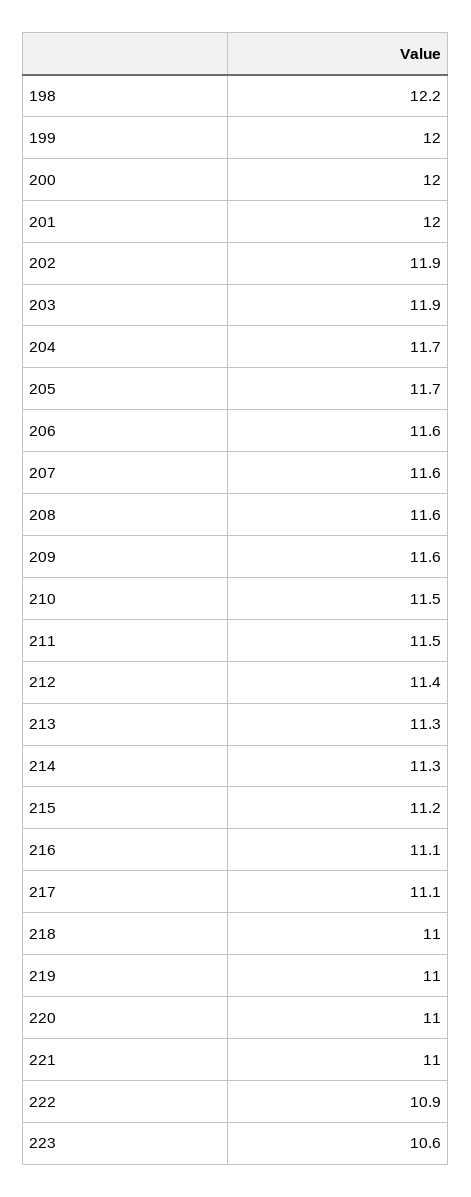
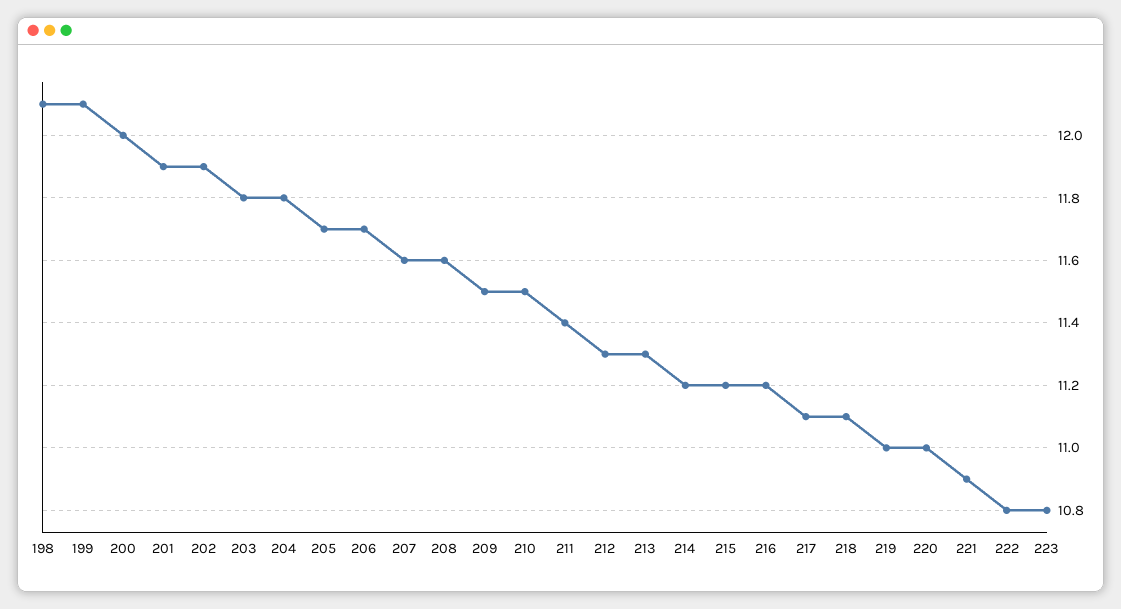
  {
-   "198": 12.2,
+   "198": 12.1,
-   "199": 12,
+   "199": 12.1,
    "200": 12,
-   "201": 12,
+   "201": 11.9,
    "202": 11.9,
-   "203": 11.9,
+   "203": 11.8,
-   "204": 11.7,
+   "204": 11.8,
    "205": 11.7,
-   "206": 11.6,
+   "206": 11.7,
    "207": 11.6,
    "208": 11.6,
-   "209": 11.6,
+   "209": 11.5,
    "210": 11.5,
-   "211": 11.5,
+   "211": 11.4,
-   "212": 11.4,
+   "212": 11.3,
    "213": 11.3,
-   "214": 11.3,
+   "214": 11.2,
    "215": 11.2,
-   "216": 11.1,
+   "216": 11.2,
    "217": 11.1,
-   "218": 11,
+   "218": 11.1,
    "219": 11,
    "220": 11,
-   "221": 11,
+   "221": 10.9,
-   "222": 10.9,
+   "222": 10.8,
-   "223": 10.6
+   "223": 10.8
  }

